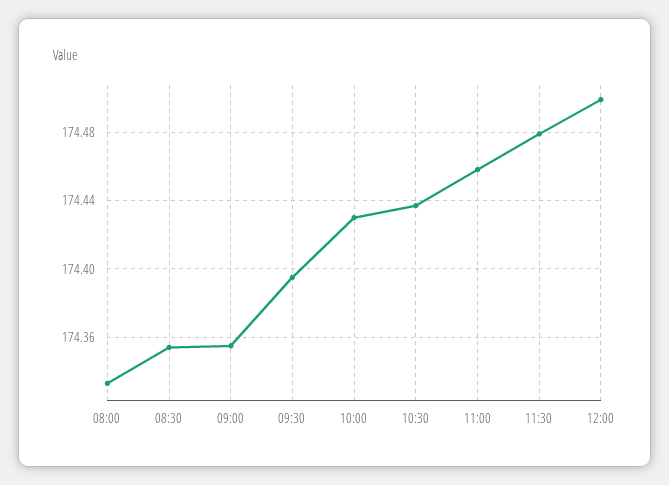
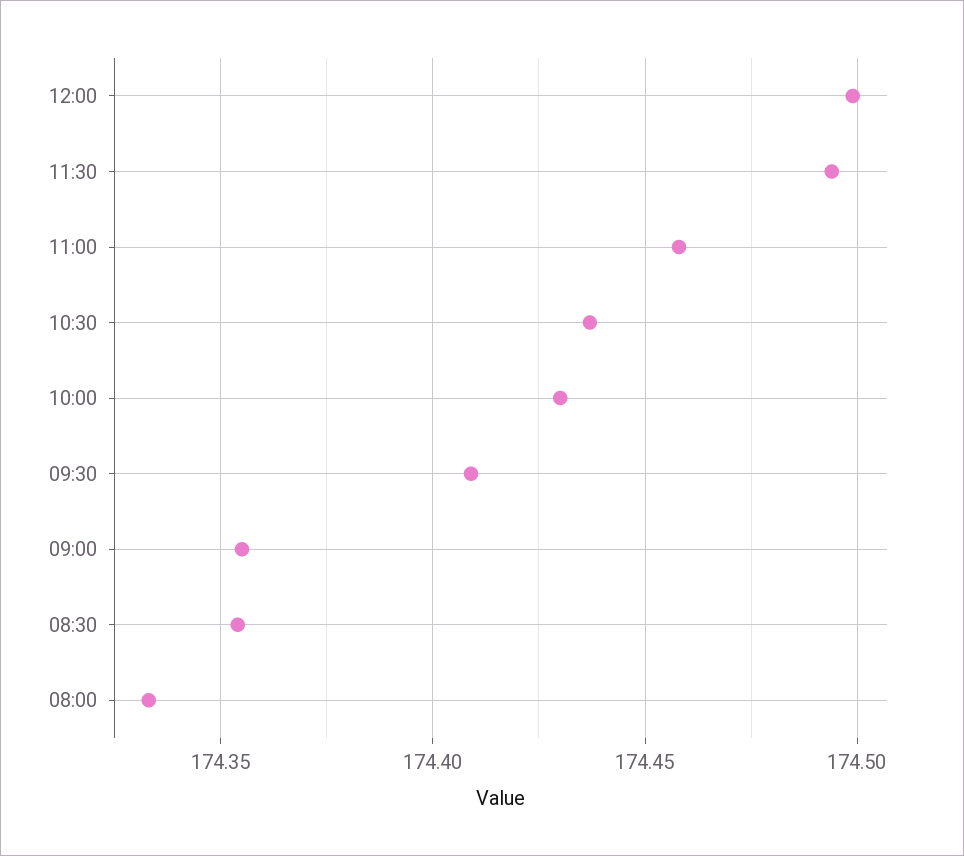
  {
    "08:00": 174.335,
    "08:30": 174.355,
    "09:00": 174.355,
-   "09:30": 174.395,
+   "09:30": 174.41,
    "10:00": 174.43,
    "10:30": 174.435,
    "11:00": 174.46,
-   "11:30": 174.48,
+   "11:30": 174.495,
    "12:00": 174.5
  }

